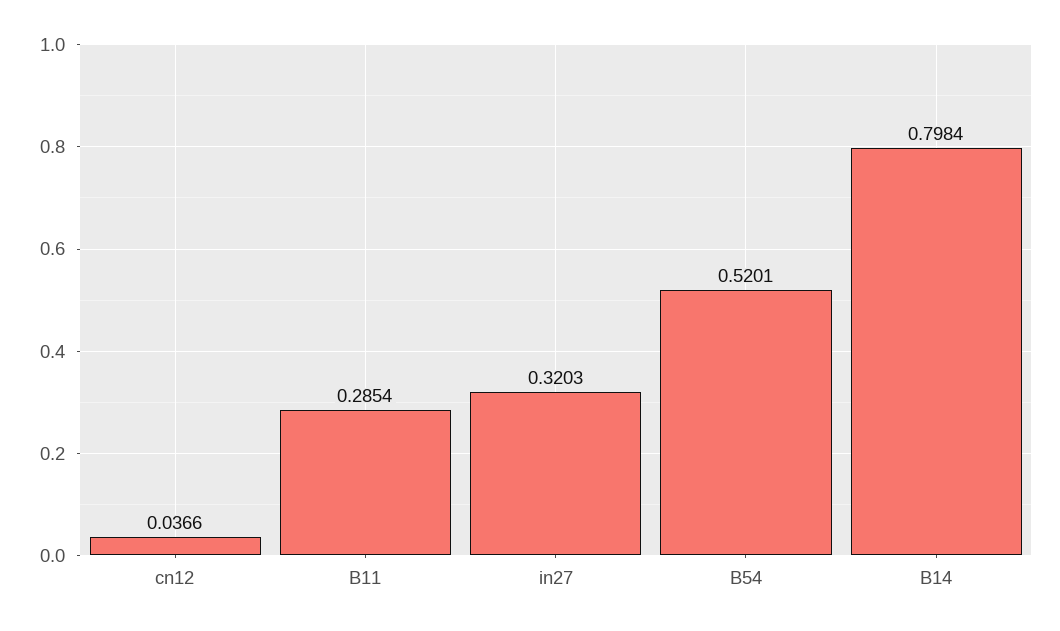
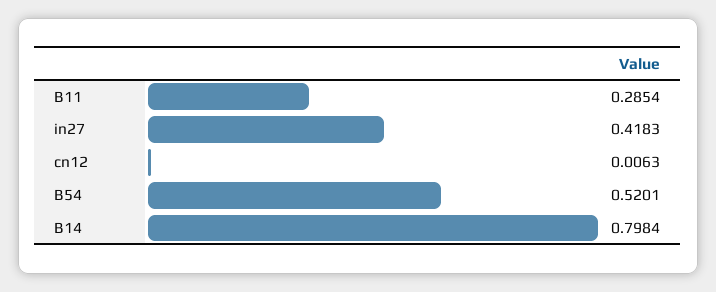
  {
-   "cn12": 0.0366,
+   "cn12": 0.0063,
    "B11": 0.2854,
-   "in27": 0.3203,
+   "in27": 0.4183,
    "B54": 0.5201,
    "B14": 0.7984
  }

